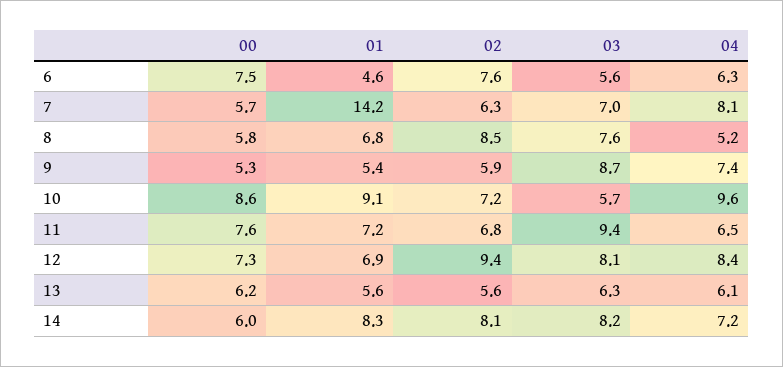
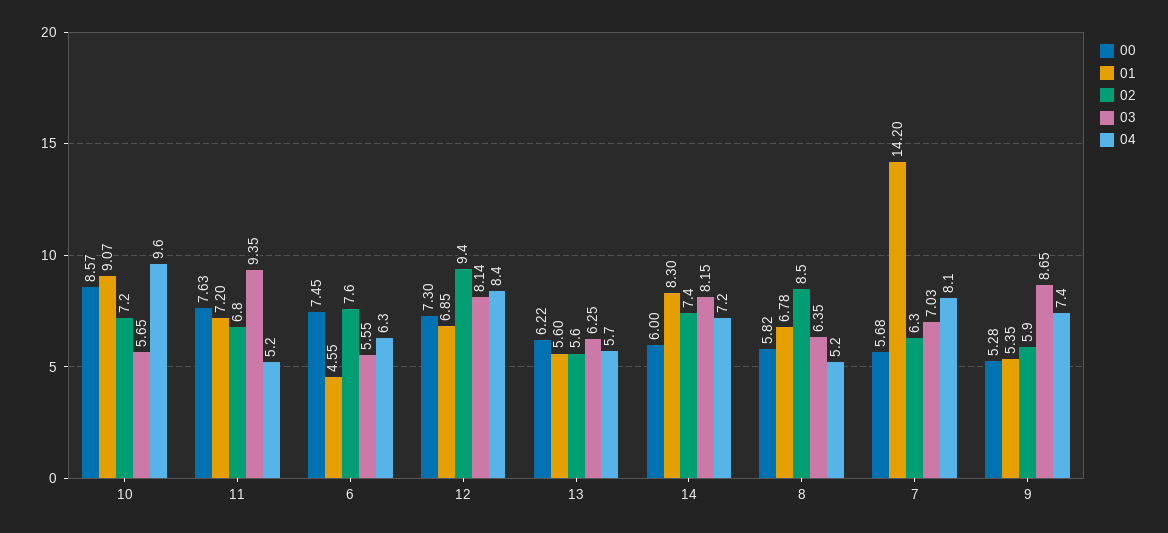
  {
    "00": {
      "6": 7.45,
      "7": 5.68,
      "8": 5.82,
      "9": 5.28,
      "10": 8.57,
      "11": 7.63,
      "12": 7.3,
      "13": 6.22,
      "14": 6
    },
    "01": {
      "6": 4.55,
      "7": 14.2,
      "8": 6.78,
      "9": 5.35,
      "10": 9.07,
      "11": 7.2,
      "12": 6.85,
      "13": 5.6,
      "14": 8.3
    },
    "02": {
      "6": 7.6,
      "7": 6.3,
      "8": 8.5,
      "9": 5.9,
      "10": 7.2,
      "11": 6.8,
      "12": 9.4,
      "13": 5.6,
-     "14": 8.1
+     "14": 7.4
    },
    "03": {
      "6": 5.55,
      "7": 7.03,
-     "8": 7.6,
+     "8": 6.35,
      "9": 8.65,
      "10": 5.65,
      "11": 9.35,
      "12": 8.14,
      "13": 6.25,
      "14": 8.15
    },
    "04": {
      "6": 6.3,
      "7": 8.1,
      "8": 5.2,
      "9": 7.4,
      "10": 9.6,
-     "11": 6.5,
+     "11": 5.2,
      "12": 8.4,
-     "13": 6.1,
+     "13": 5.7,
      "14": 7.2
    }
  }

